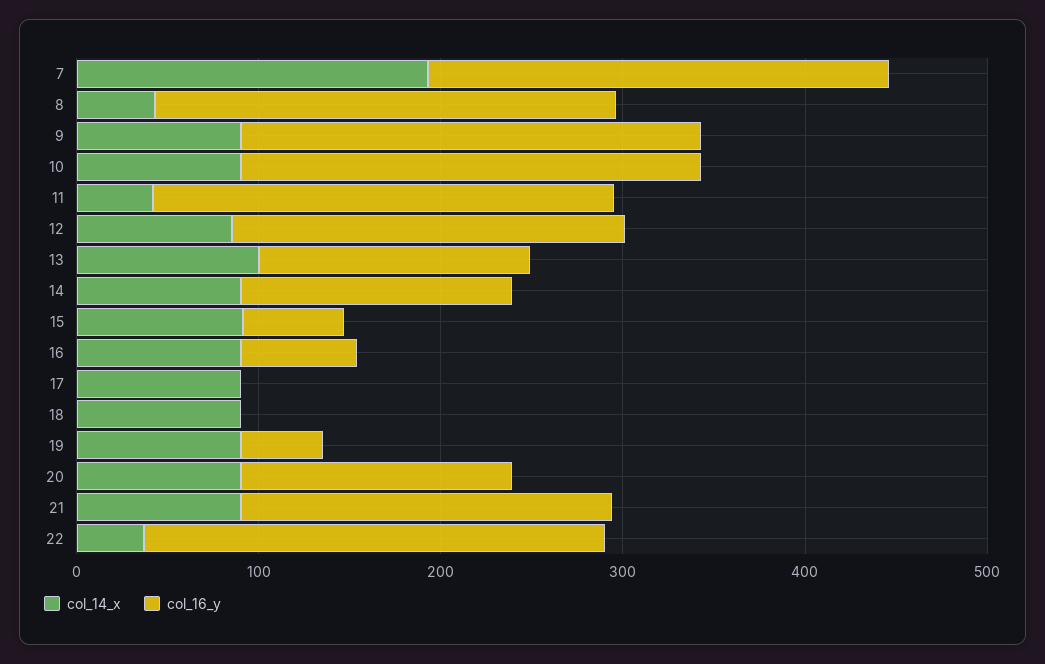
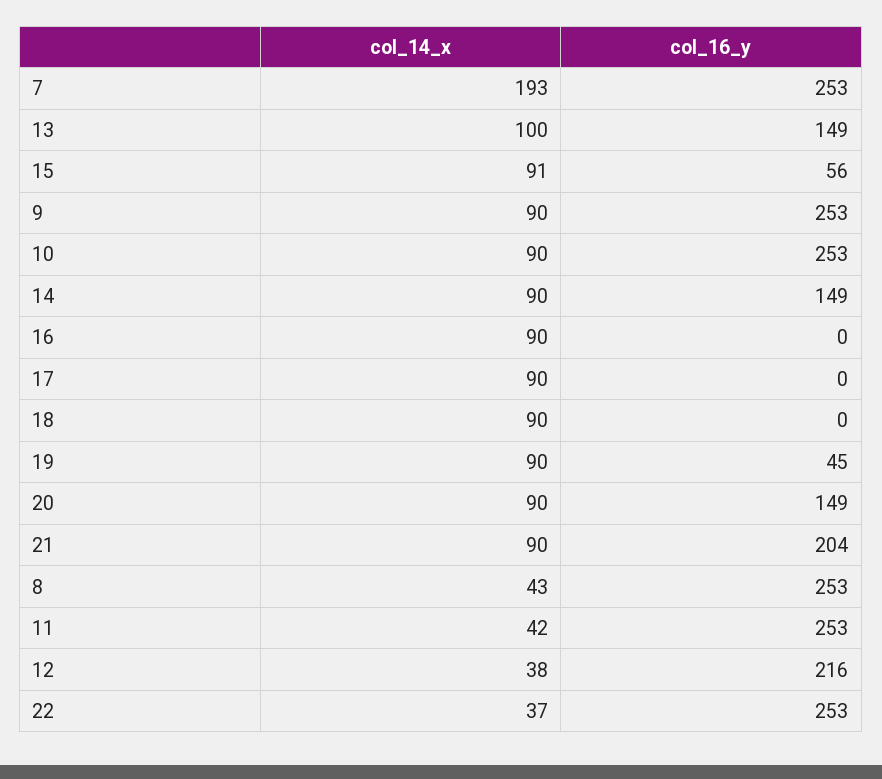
  {
    "col_14_x": {
      "7": 193,
      "8": 43,
      "9": 90,
      "10": 90,
      "11": 42,
-     "12": 80,
+     "12": 38,
      "13": 100,
      "14": 90,
      "15": 91,
      "16": 90,
      "17": 90,
      "18": 90,
      "19": 90,
      "20": 90,
      "21": 90,
      "22": 37
    },
    "col_16_y": {
      "7": 253,
      "8": 253,
      "9": 253,
      "10": 253,
      "11": 253,
      "12": 216,
      "13": 149,
      "14": 149,
      "15": 56,
-     "16": 60,
+     "16": 0,
      "17": 0,
      "18": 0,
      "19": 45,
      "20": 149,
      "21": 204,
      "22": 253
    }
  }

